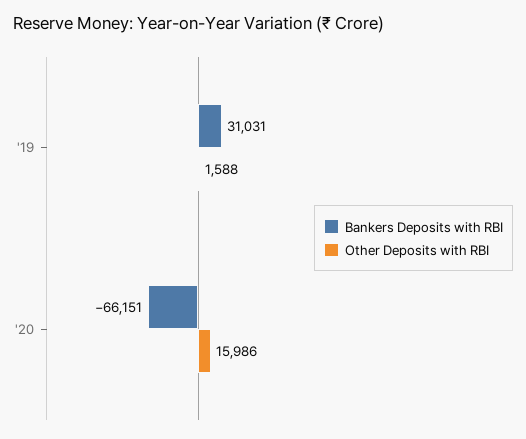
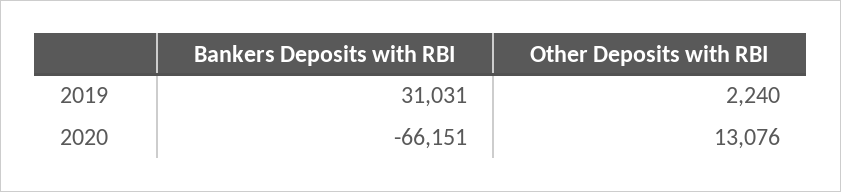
  {
    "Bankers Deposits with RBI": {
      "'19": 31031,
      "'20": -66151
    },
    "Other Deposits with RBI": {
-     "'19": 1588,
+     "'19": 2240,
-     "'20": 15986
+     "'20": 13076
    }
  }

